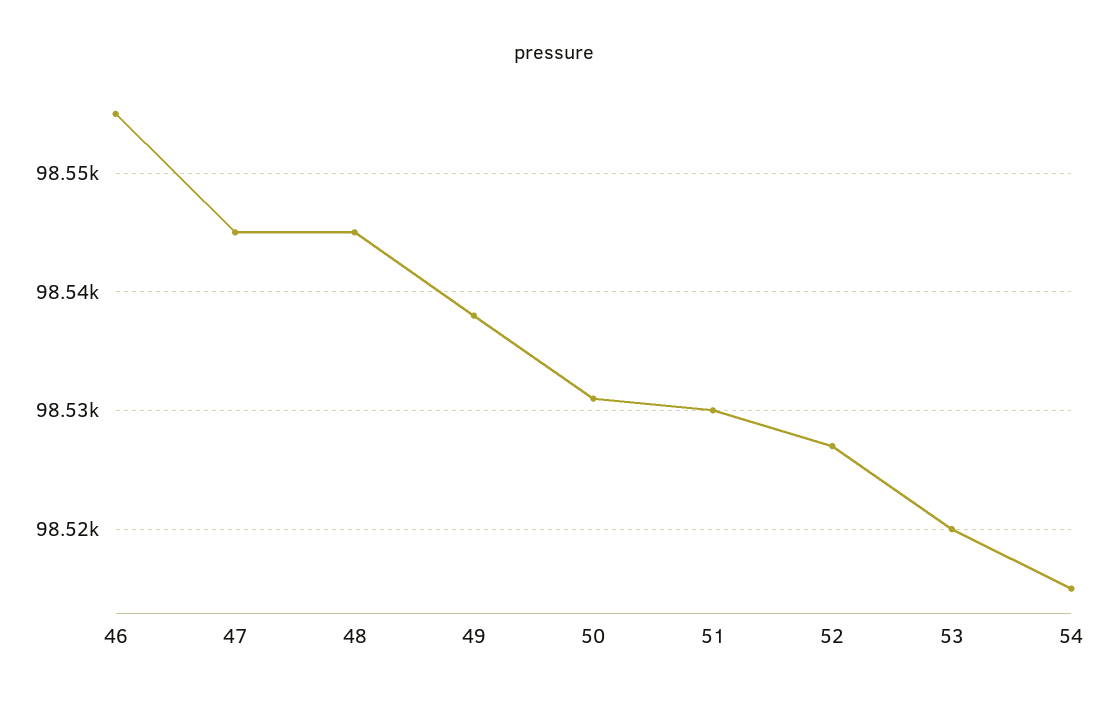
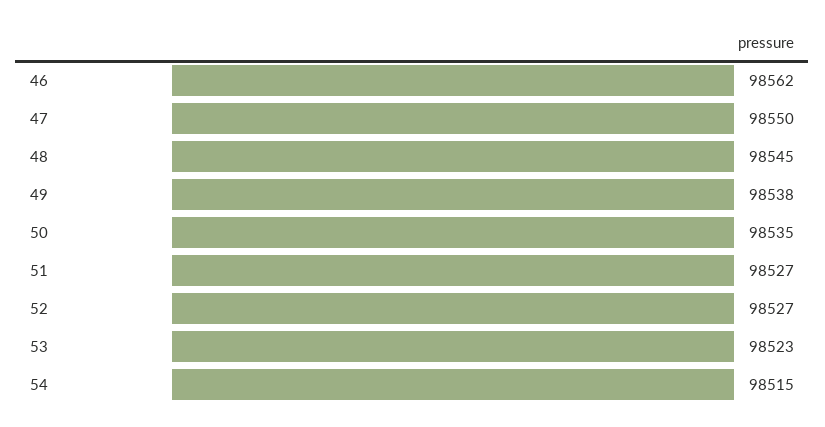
  {
-   "46": 98555,
+   "46": 98562,
-   "47": 98545,
+   "47": 98550,
    "48": 98545,
    "49": 98538,
-   "50": 98531,
+   "50": 98535,
-   "51": 98530,
+   "51": 98527,
    "52": 98527,
-   "53": 98520,
+   "53": 98523,
    "54": 98515
  }

